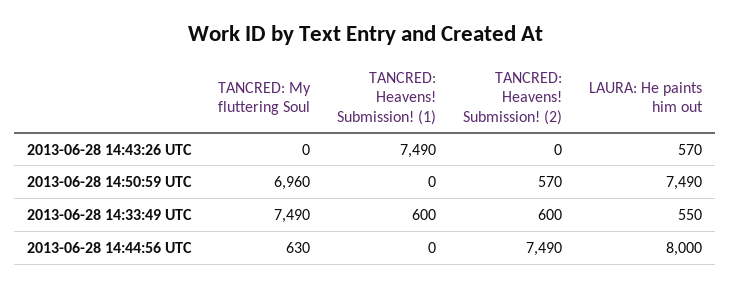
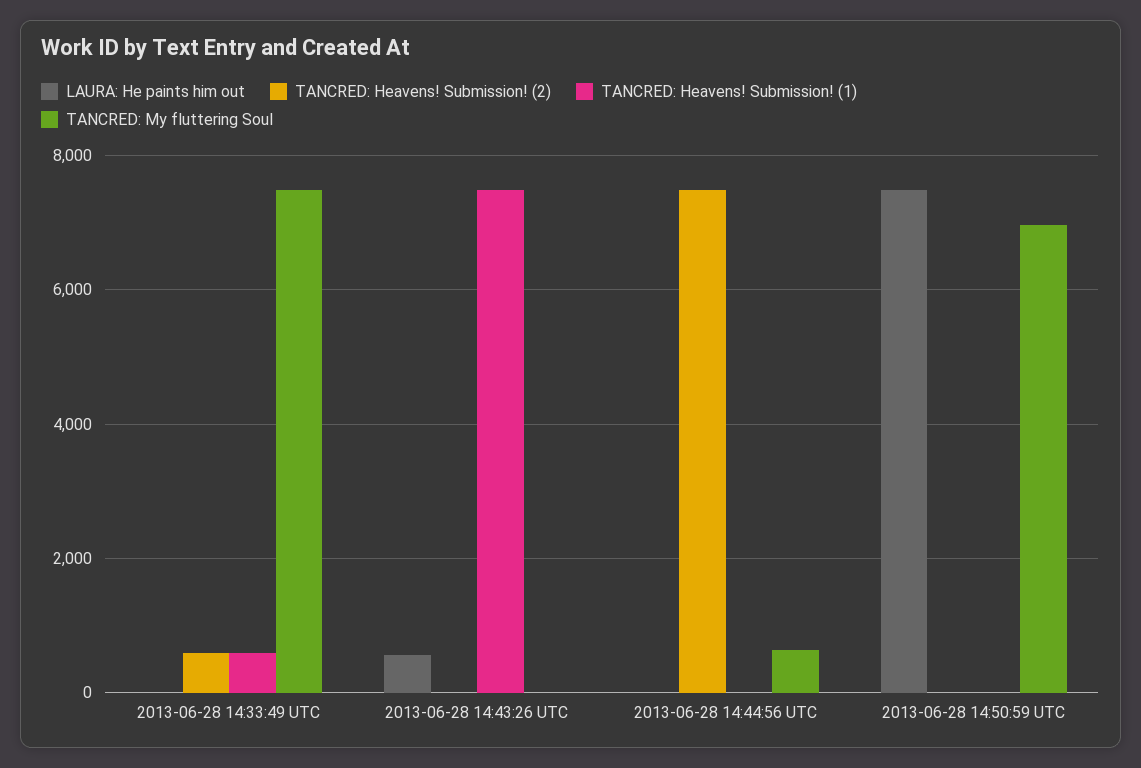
  {
    "TANCRED: My fluttering Soul": {
      "2013-06-28 14:43:26 UTC": 0,
      "2013-06-28 14:50:59 UTC": 6960,
      "2013-06-28 14:33:49 UTC": 7490,
      "2013-06-28 14:44:56 UTC": 630
    },
    "TANCRED: Heavens! Submission! (1)": {
      "2013-06-28 14:43:26 UTC": 7490,
      "2013-06-28 14:50:59 UTC": 0,
      "2013-06-28 14:33:49 UTC": 600,
      "2013-06-28 14:44:56 UTC": 0
    },
    "TANCRED: Heavens! Submission! (2)": {
      "2013-06-28 14:43:26 UTC": 0,
-     "2013-06-28 14:50:59 UTC": 570,
+     "2013-06-28 14:50:59 UTC": 0,
      "2013-06-28 14:33:49 UTC": 600,
      "2013-06-28 14:44:56 UTC": 7490
    },
    "LAURA: He paints him out": {
      "2013-06-28 14:43:26 UTC": 570,
      "2013-06-28 14:50:59 UTC": 7490,
-     "2013-06-28 14:33:49 UTC": 550,
+     "2013-06-28 14:33:49 UTC": 0,
-     "2013-06-28 14:44:56 UTC": 8000
+     "2013-06-28 14:44:56 UTC": 0
    }
  }

